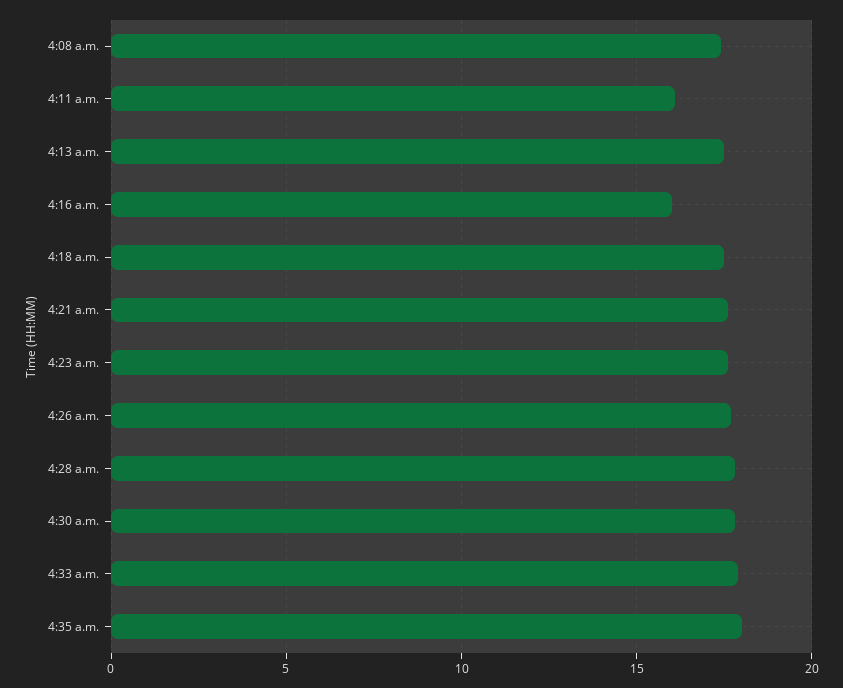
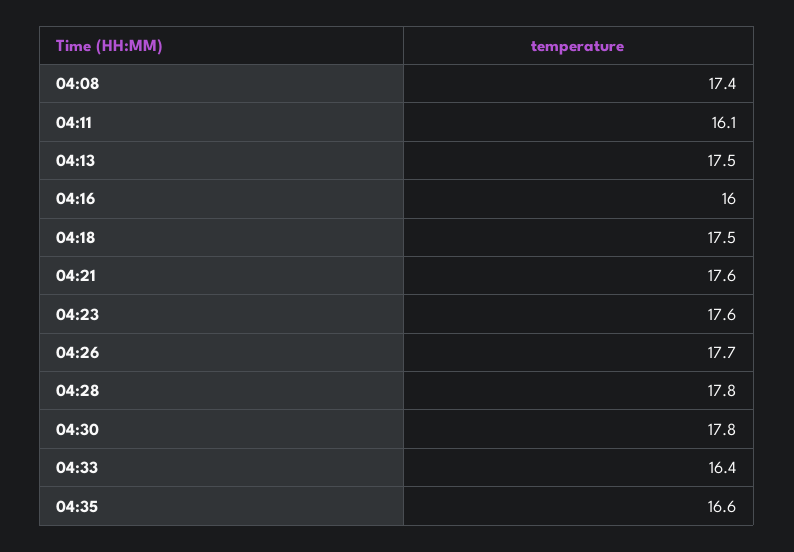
  {
    "4:08 a.m.": 17.4,
    "4:11 a.m.": 16.1,
    "4:13 a.m.": 17.5,
    "4:16 a.m.": 16,
    "4:18 a.m.": 17.5,
    "4:21 a.m.": 17.6,
    "4:23 a.m.": 17.6,
    "4:26 a.m.": 17.7,
    "4:28 a.m.": 17.8,
    "4:30 a.m.": 17.8,
-   "4:33 a.m.": 18,
+   "4:33 a.m.": 16.4,
-   "4:35 a.m.": 18
+   "4:35 a.m.": 16.6
  }

